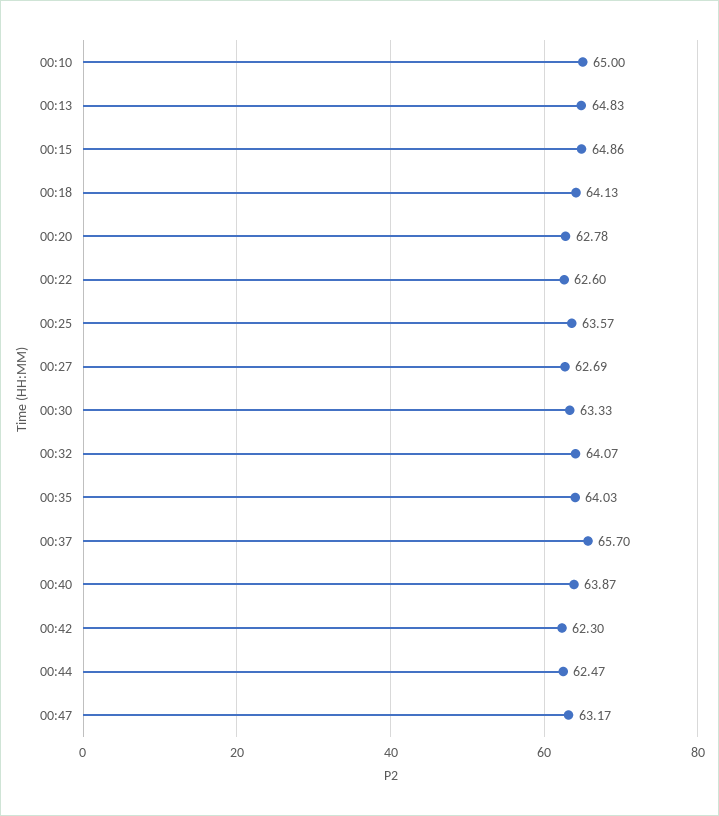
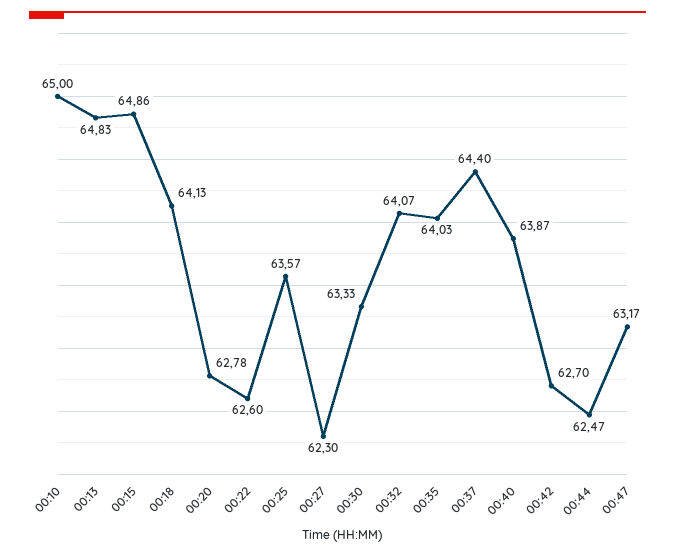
  {
    "00:10": 65,
    "00:13": 64.83,
    "00:15": 64.86,
    "00:18": 64.13,
    "00:20": 62.78,
    "00:22": 62.6,
    "00:25": 63.57,
-   "00:27": 62.69,
+   "00:27": 62.3,
    "00:30": 63.33,
    "00:32": 64.07,
    "00:35": 64.03,
-   "00:37": 65.7,
+   "00:37": 64.4,
    "00:40": 63.87,
-   "00:42": 62.3,
+   "00:42": 62.7,
    "00:44": 62.47,
    "00:47": 63.17
  }

